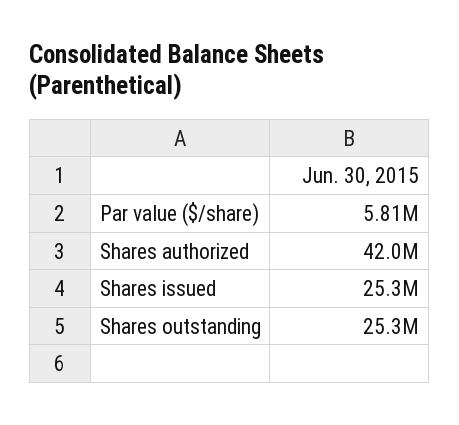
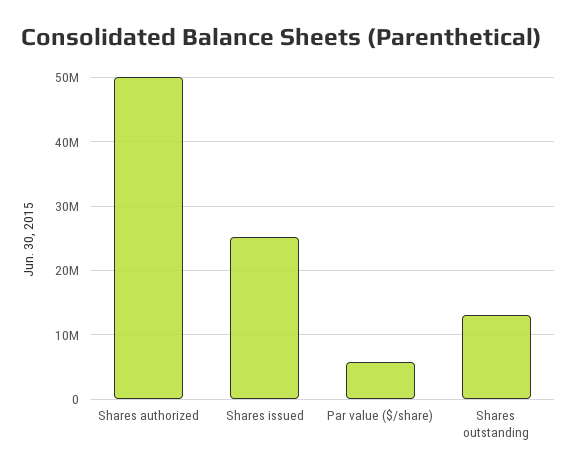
  {
    "Par value ($/share)": 5810000,
-   "Shares authorized": 42000000,
+   "Shares authorized": 50000000,
    "Shares issued": 25300000,
-   "Shares outstanding": 25300000
+   "Shares outstanding": 13000000
  }

